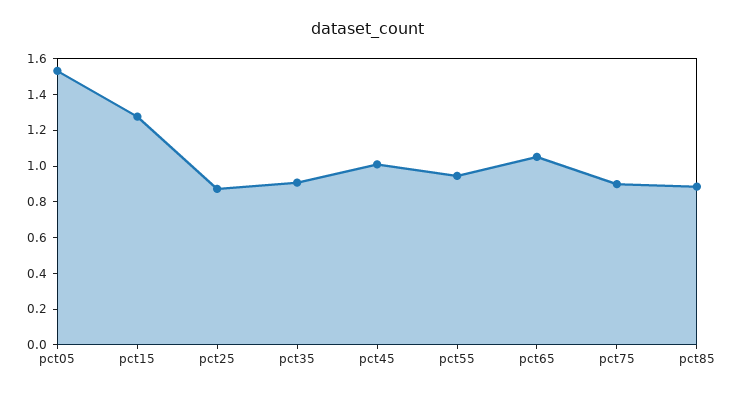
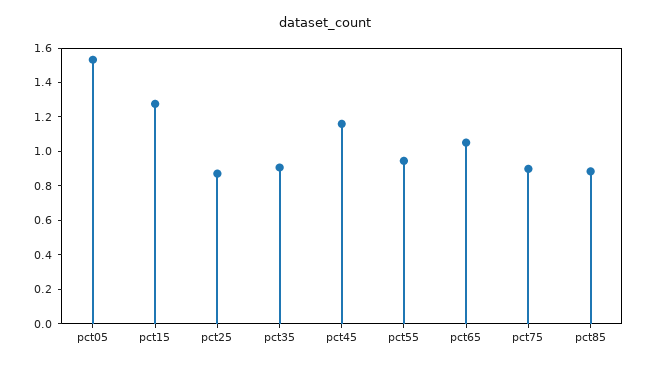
  {
    "pct05": 1.55,
    "pct15": 1.3,
    "pct25": 0.85,
    "pct35": 0.9,
-   "pct45": 1,
+   "pct45": 1.15,
    "pct55": 0.95,
    "pct65": 1.05,
    "pct75": 0.9,
    "pct85": 0.9
  }

